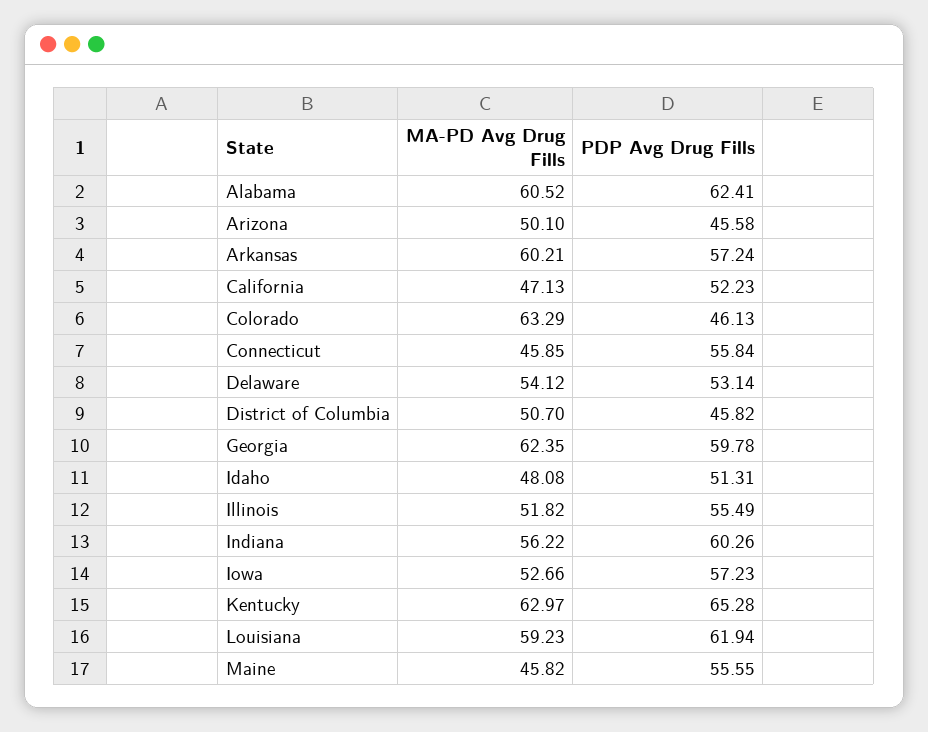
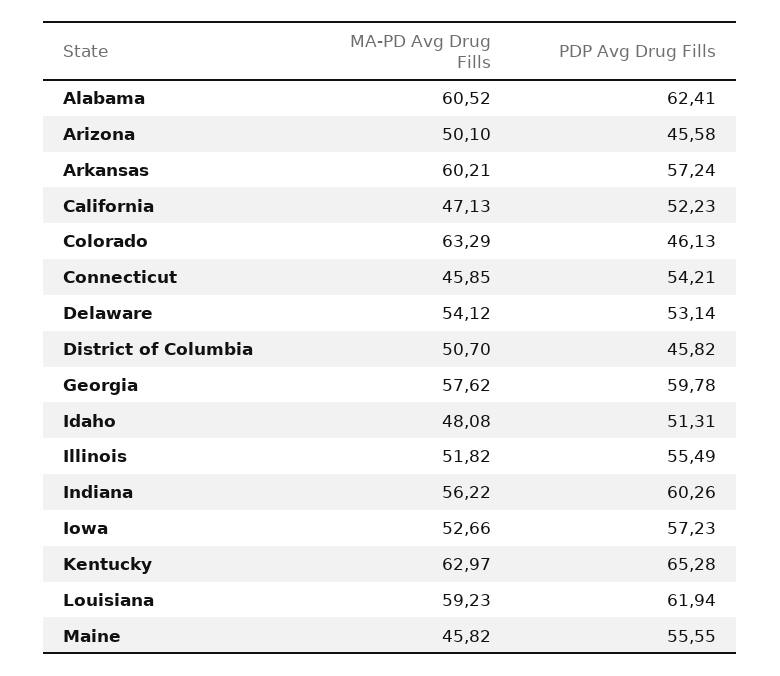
  {
    "MA-PD Avg Drug Fills": {
      "Alabama": 60.52,
      "Arizona": 50.1,
      "Arkansas": 60.21,
      "California": 47.13,
      "Colorado": 63.29,
      "Connecticut": 45.85,
      "Delaware": 54.12,
      "District of Columbia": 50.7,
-     "Georgia": 62.35,
+     "Georgia": 57.62,
      "Idaho": 48.08,
      "Illinois": 51.82,
      "Indiana": 56.22,
      "Iowa": 52.66,
      "Kentucky": 62.97,
      "Louisiana": 59.23,
      "Maine": 45.82
    },
    "PDP Avg Drug Fills": {
      "Alabama": 62.41,
      "Arizona": 45.58,
      "Arkansas": 57.24,
      "California": 52.23,
      "Colorado": 46.13,
-     "Connecticut": 55.84,
+     "Connecticut": 54.21,
      "Delaware": 53.14,
      "District of Columbia": 45.82,
      "Georgia": 59.78,
      "Idaho": 51.31,
      "Illinois": 55.49,
      "Indiana": 60.26,
      "Iowa": 57.23,
      "Kentucky": 65.28,
      "Louisiana": 61.94,
      "Maine": 55.55
    }
  }

